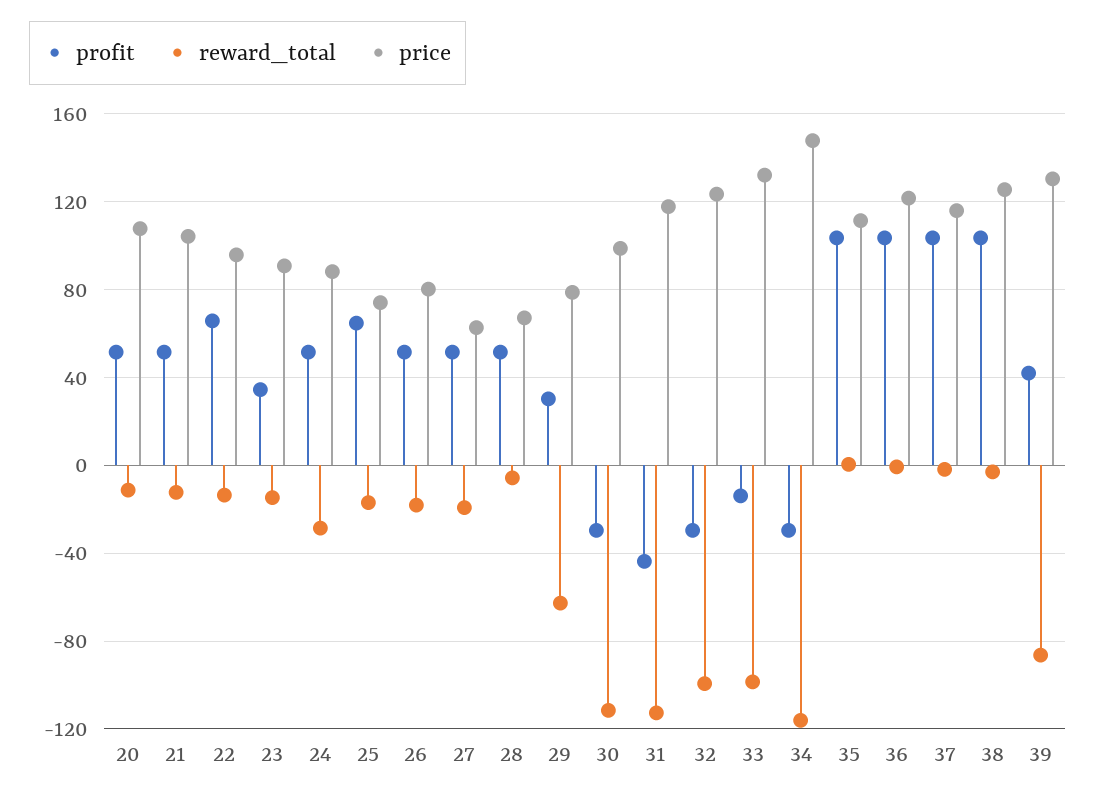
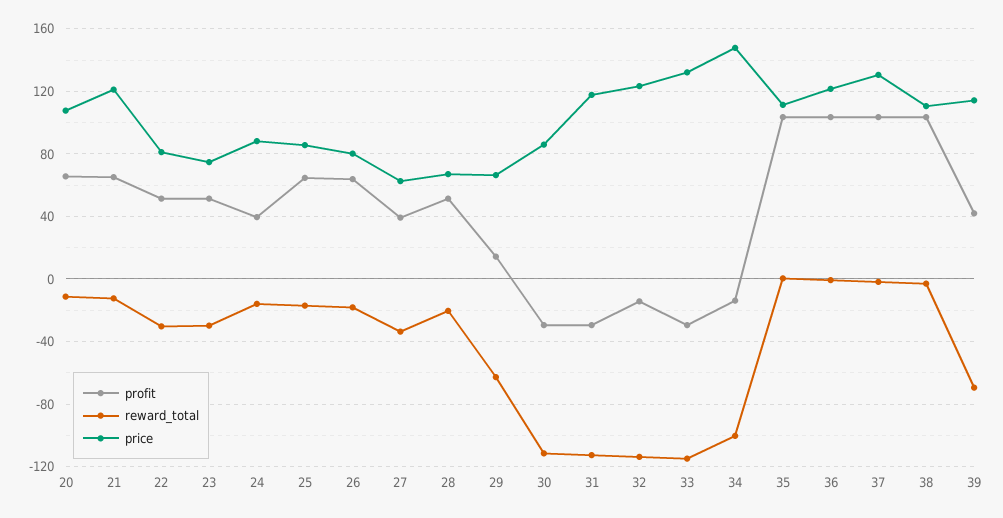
  {
    "profit": {
-     "20": 50,
+     "20": 65,
-     "21": 50,
+     "21": 65,
-     "22": 65,
+     "22": 50,
-     "23": 35,
+     "23": 50,
-     "24": 50,
+     "24": 40,
      "25": 65,
-     "26": 50,
+     "26": 65,
-     "27": 50,
+     "27": 40,
      "28": 50,
-     "29": 30,
+     "29": 15,
      "30": -30,
-     "31": -45,
+     "31": -30,
-     "32": -30,
+     "32": -15,
-     "33": -15,
+     "33": -30,
-     "34": -30,
+     "34": -15,
      "35": 105,
      "36": 105,
      "37": 105,
      "38": 105,
      "39": 40
    },
    "reward_total": {
      "20": -10,
      "21": -10,
-     "22": -15,
+     "22": -30,
-     "23": -15,
+     "23": -30,
-     "24": -30,
+     "24": -15,
      "25": -15,
      "26": -20,
-     "27": -20,
+     "27": -35,
-     "28": -5,
+     "28": -20,
      "29": -65,
      "30": -110,
      "31": -115,
-     "32": -100,
+     "32": -115,
-     "33": -100,
+     "33": -115,
-     "34": -115,
+     "34": -100,
      "35": 0,
      "36": 0,
      "37": 0,
      "38": -5,
-     "39": -85
+     "39": -70
    },
    "price": {
      "20": 110,
-     "21": 105,
+     "21": 120,
-     "22": 95,
+     "22": 80,
-     "23": 90,
+     "23": 75,
      "24": 90,
-     "25": 75,
+     "25": 85,
      "26": 80,
      "27": 65,
      "28": 65,
-     "29": 80,
+     "29": 65,
-     "30": 100,
+     "30": 85,
      "31": 120,
      "32": 125,
      "33": 130,
      "34": 150,
      "35": 110,
      "36": 120,
-     "37": 115,
+     "37": 130,
-     "38": 125,
+     "38": 110,
-     "39": 130
+     "39": 115
    }
  }

